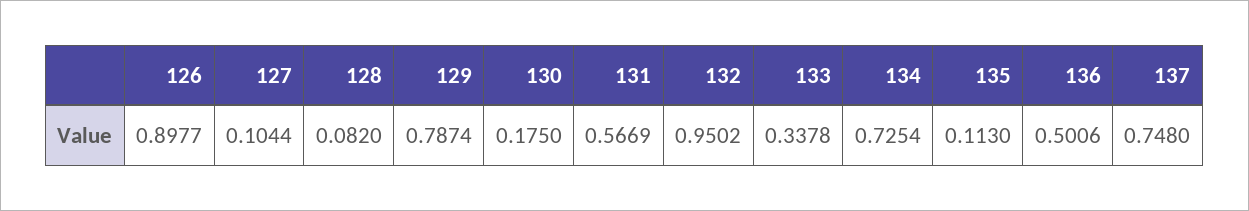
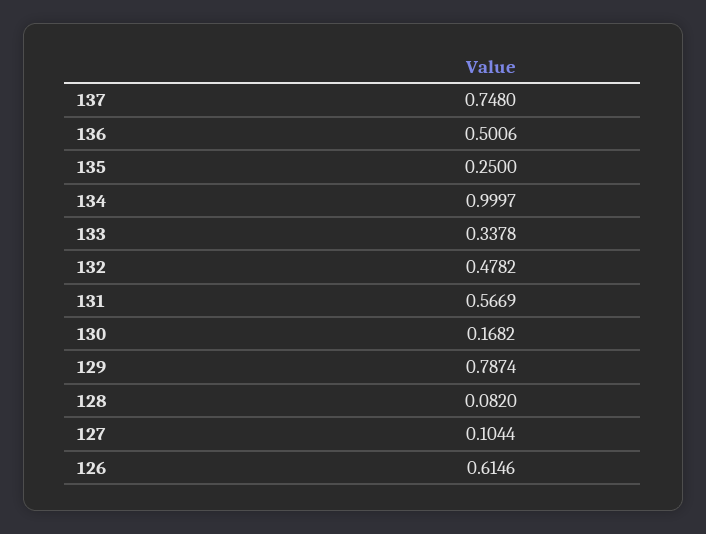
  {
-   "126": 0.8977,
+   "126": 0.6146,
    "127": 0.1044,
    "128": 0.082,
    "129": 0.7874,
-   "130": 0.175,
+   "130": 0.1682,
    "131": 0.5669,
-   "132": 0.9502,
+   "132": 0.4782,
    "133": 0.3378,
-   "134": 0.7254,
+   "134": 0.9997,
-   "135": 0.113,
+   "135": 0.25,
    "136": 0.5006,
    "137": 0.748
  }

